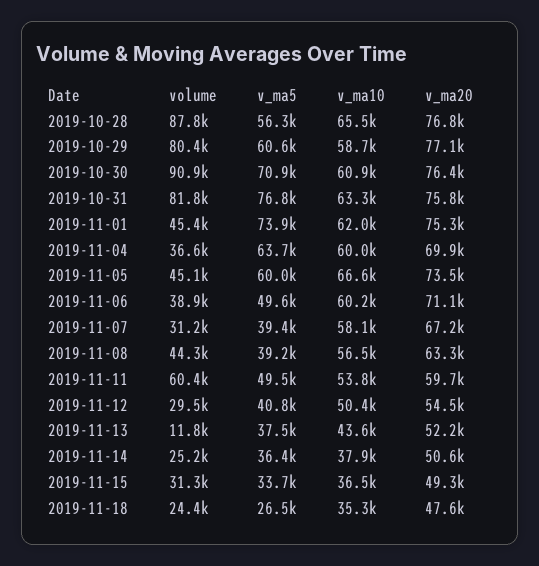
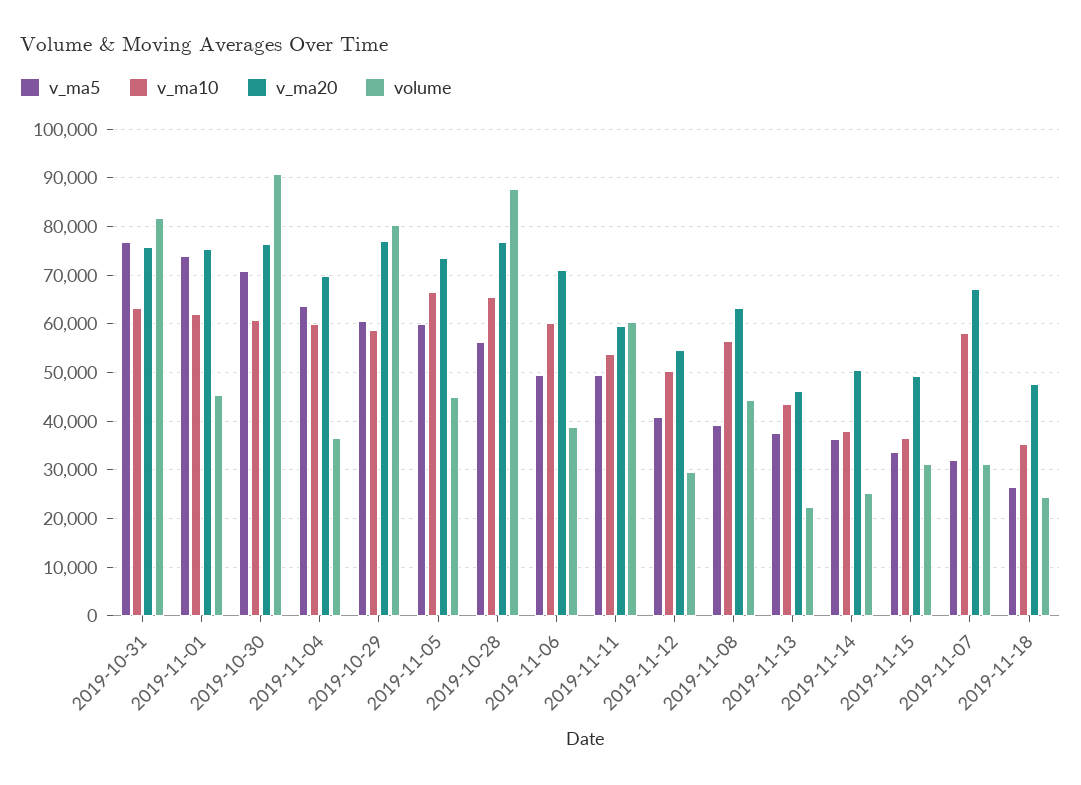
  {
    "volume": {
      "2019-10-28": 87800,
      "2019-10-29": 80400,
      "2019-10-30": 90900,
      "2019-10-31": 81800,
      "2019-11-01": 45400,
      "2019-11-04": 36600,
      "2019-11-05": 45100,
      "2019-11-06": 38900,
      "2019-11-07": 31200,
      "2019-11-08": 44300,
      "2019-11-11": 60400,
      "2019-11-12": 29500,
-     "2019-11-13": 11800,
+     "2019-11-13": 22000,
      "2019-11-14": 25200,
      "2019-11-15": 31300,
      "2019-11-18": 24400
    },
    "v_ma5": {
      "2019-10-28": 56300,
      "2019-10-29": 60600,
      "2019-10-30": 70900,
      "2019-10-31": 76800,
      "2019-11-01": 73900,
      "2019-11-04": 63700,
      "2019-11-05": 60000,
      "2019-11-06": 49600,
-     "2019-11-07": 39400,
+     "2019-11-07": 32000,
      "2019-11-08": 39200,
      "2019-11-11": 49500,
      "2019-11-12": 40800,
      "2019-11-13": 37500,
      "2019-11-14": 36400,
      "2019-11-15": 33700,
      "2019-11-18": 26500
    },
    "v_ma10": {
      "2019-10-28": 65500,
      "2019-10-29": 58700,
      "2019-10-30": 60900,
      "2019-10-31": 63300,
      "2019-11-01": 62000,
      "2019-11-04": 60000,
      "2019-11-05": 66600,
      "2019-11-06": 60200,
      "2019-11-07": 58100,
      "2019-11-08": 56500,
      "2019-11-11": 53800,
      "2019-11-12": 50400,
      "2019-11-13": 43600,
      "2019-11-14": 37900,
      "2019-11-15": 36500,
      "2019-11-18": 35300
    },
    "v_ma20": {
      "2019-10-28": 76800,
      "2019-10-29": 77100,
      "2019-10-30": 76400,
      "2019-10-31": 75800,
      "2019-11-01": 75300,
      "2019-11-04": 69900,
      "2019-11-05": 73500,
      "2019-11-06": 71100,
      "2019-11-07": 67200,
      "2019-11-08": 63300,
      "2019-11-11": 59700,
      "2019-11-12": 54500,
-     "2019-11-13": 52200,
+     "2019-11-13": 46000,
      "2019-11-14": 50600,
      "2019-11-15": 49300,
      "2019-11-18": 47600
    }
  }

